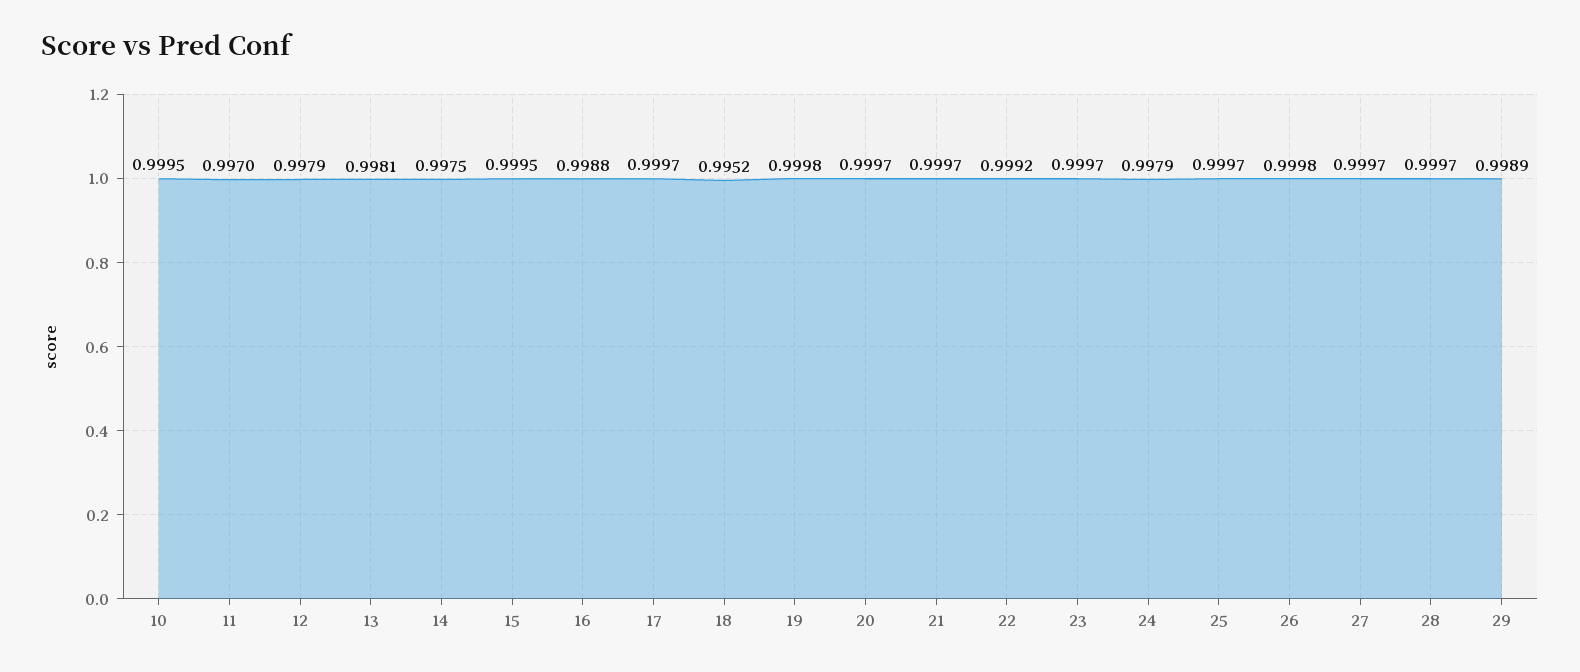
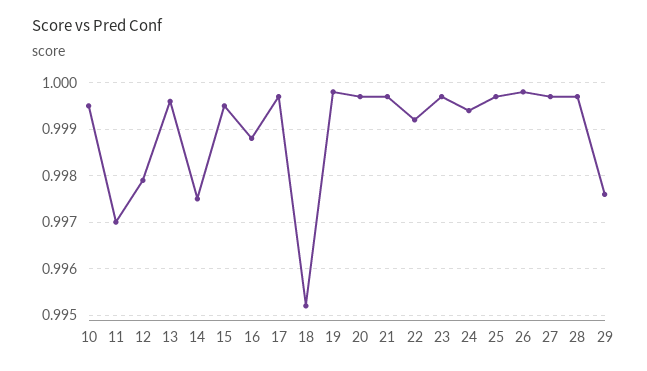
  {
    "10": 0.9995,
    "11": 0.997,
    "12": 0.9979,
-   "13": 0.9981,
+   "13": 0.9995,
    "14": 0.9975,
    "15": 0.9995,
    "16": 0.9988,
    "17": 0.9997,
    "18": 0.9952,
    "19": 0.9998,
    "20": 0.9997,
    "21": 0.9997,
    "22": 0.9992,
    "23": 0.9997,
-   "24": 0.9979,
+   "24": 0.9995,
    "25": 0.9997,
    "26": 0.9998,
    "27": 0.9997,
    "28": 0.9997,
-   "29": 0.9989
+   "29": 0.9975
  }

